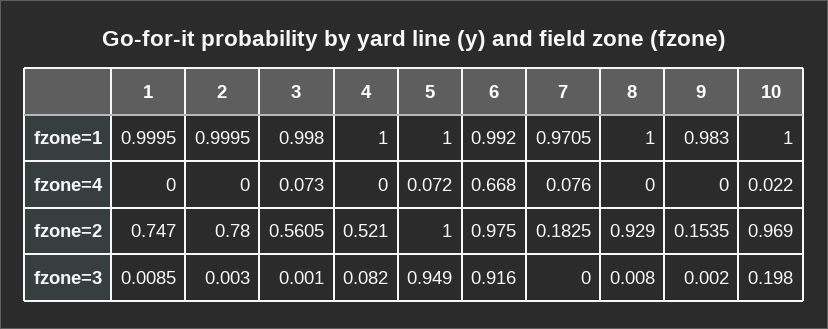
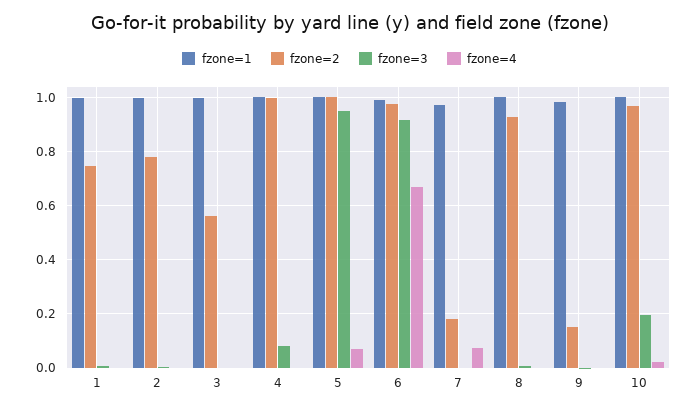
  {
    "fzone=1": {
      "1": 0.9995,
      "2": 0.9995,
      "3": 0.998,
      "4": 1,
      "5": 1,
      "6": 0.992,
      "7": 0.9705,
      "8": 1,
      "9": 0.983,
      "10": 1
    },
    "fzone=4": {
      "1": 0,
      "2": 0,
-     "3": 0.073,
+     "3": 0,
      "4": 0,
      "5": 0.072,
      "6": 0.668,
      "7": 0.076,
      "8": 0,
      "9": 0,
      "10": 0.022
    },
    "fzone=2": {
      "1": 0.747,
      "2": 0.78,
      "3": 0.5605,
-     "4": 0.521,
+     "4": 1,
      "5": 1,
      "6": 0.975,
      "7": 0.1825,
      "8": 0.929,
      "9": 0.1535,
      "10": 0.969
    },
    "fzone=3": {
      "1": 0.0085,
      "2": 0.003,
      "3": 0.001,
      "4": 0.082,
      "5": 0.949,
      "6": 0.916,
      "7": 0,
      "8": 0.008,
      "9": 0.002,
      "10": 0.198
    }
  }

